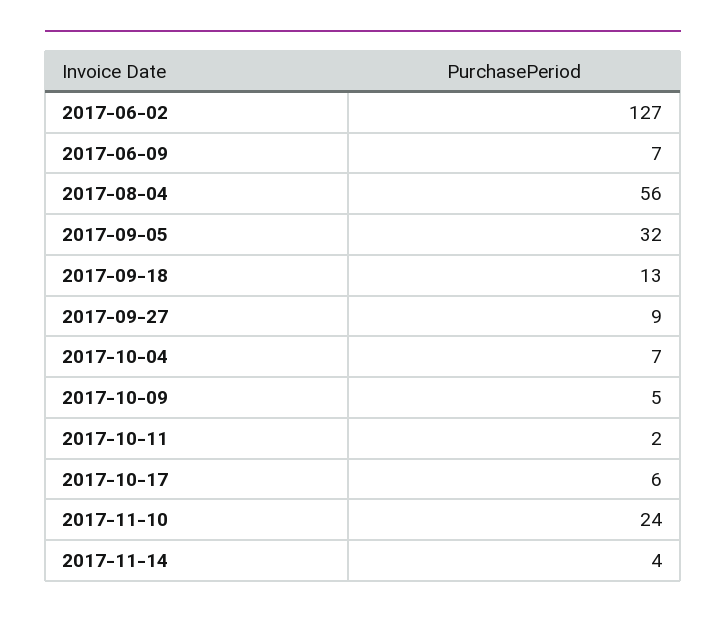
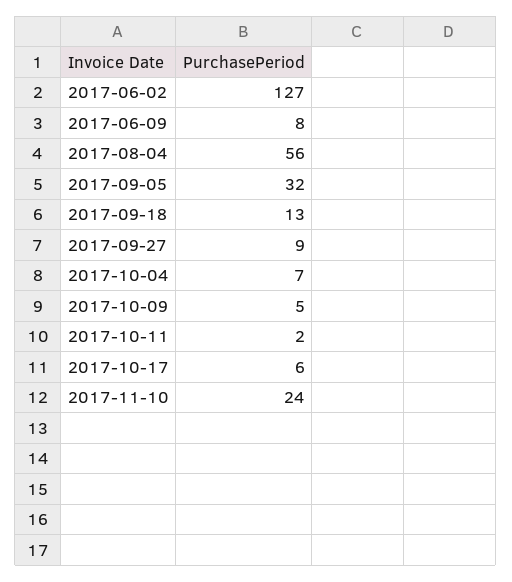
  {
    "2017-06-02": 127,
-   "2017-06-09": 7,
+   "2017-06-09": 8,
    "2017-08-04": 56,
    "2017-09-05": 32,
    "2017-09-18": 13,
    "2017-09-27": 9,
    "2017-10-04": 7,
    "2017-10-09": 5,
    "2017-10-11": 2,
    "2017-10-17": 6,
-   "2017-11-10": 24,
+   "2017-11-10": 24
-   "2017-11-14": 4
  }

